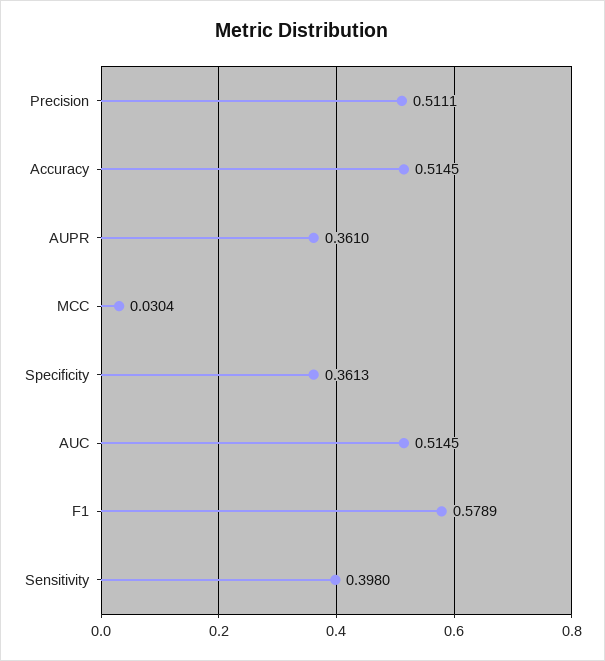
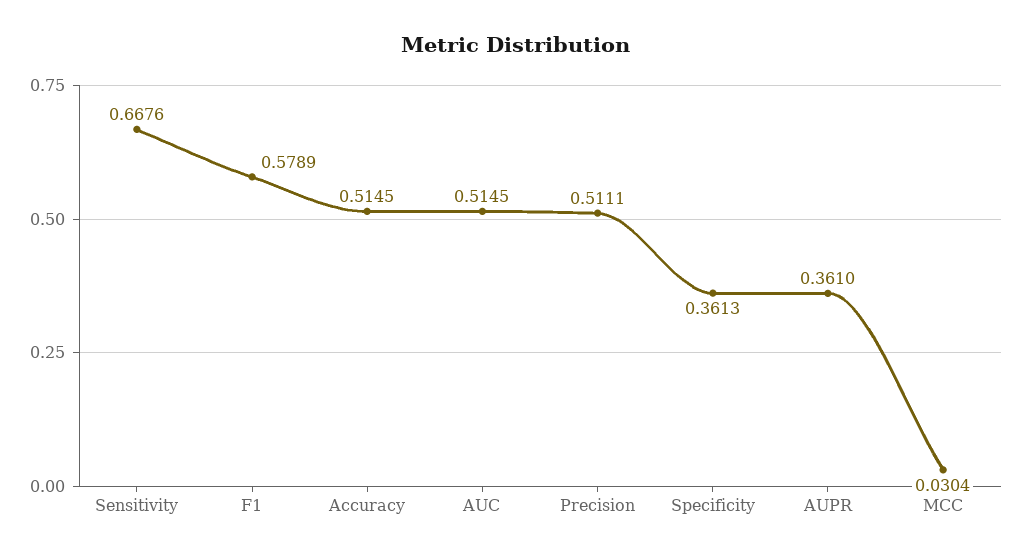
  {
    "Precision": 0.5111,
    "Accuracy": 0.5145,
    "AUPR": 0.361,
    "MCC": 0.0304,
    "Specificity": 0.3613,
    "AUC": 0.5145,
    "F1": 0.5789,
-   "Sensitivity": 0.398
+   "Sensitivity": 0.6676
  }

